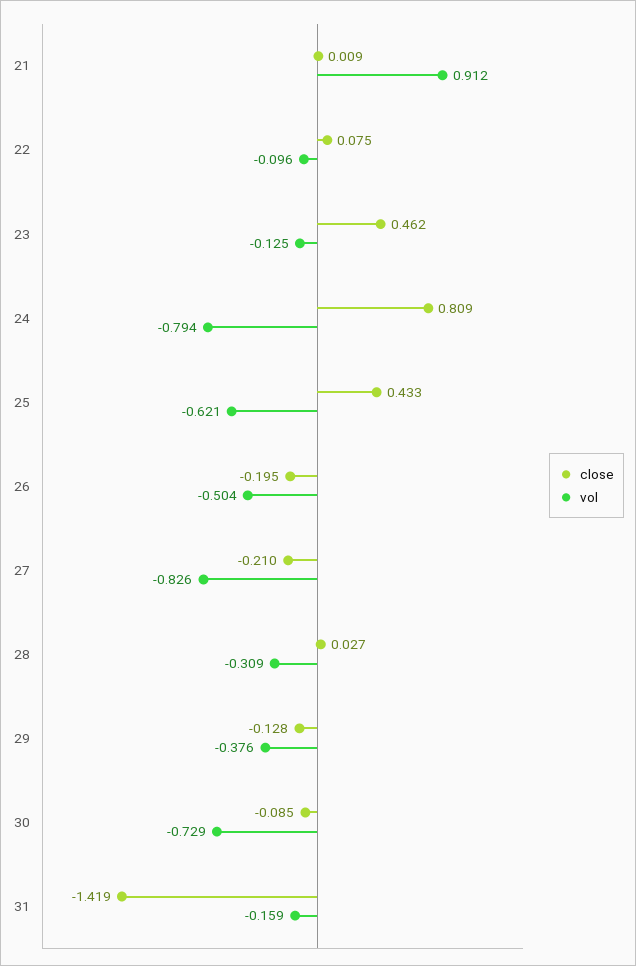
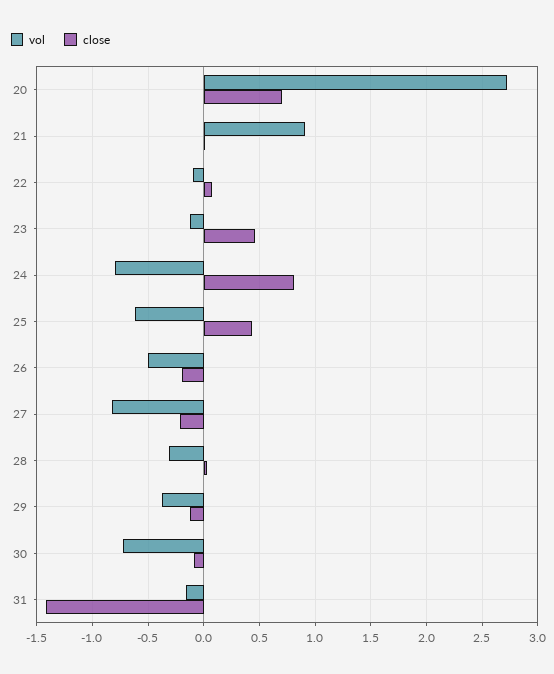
  {
    "close": {
      "21": 0.009,
      "22": 0.075,
      "23": 0.462,
      "24": 0.809,
      "25": 0.433,
      "26": -0.195,
      "27": -0.21,
      "28": 0.027,
      "29": -0.128,
      "30": -0.085,
-     "31": -1.419
+     "31": -1.419,
+     "20": 0.7
    },
    "vol": {
      "21": 0.912,
      "22": -0.096,
      "23": -0.125,
      "24": -0.794,
      "25": -0.621,
      "26": -0.504,
      "27": -0.826,
      "28": -0.309,
      "29": -0.376,
      "30": -0.729,
-     "31": -0.159
+     "31": -0.159,
+     "20": 2.7
    }
  }

